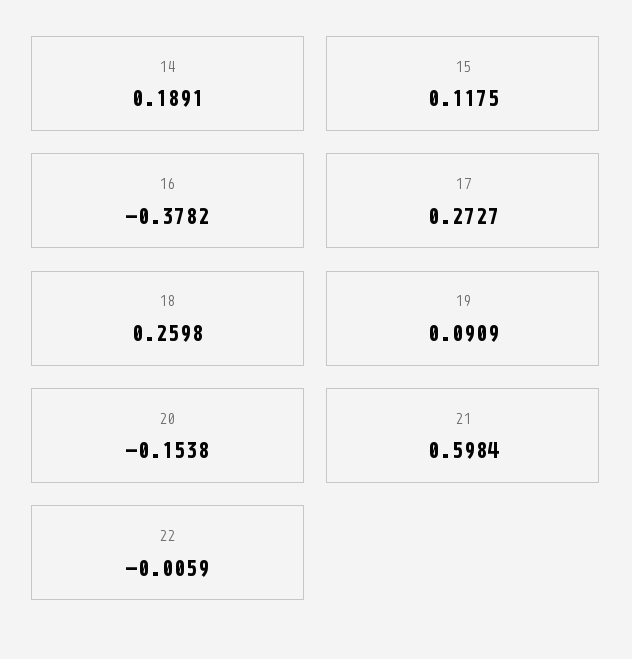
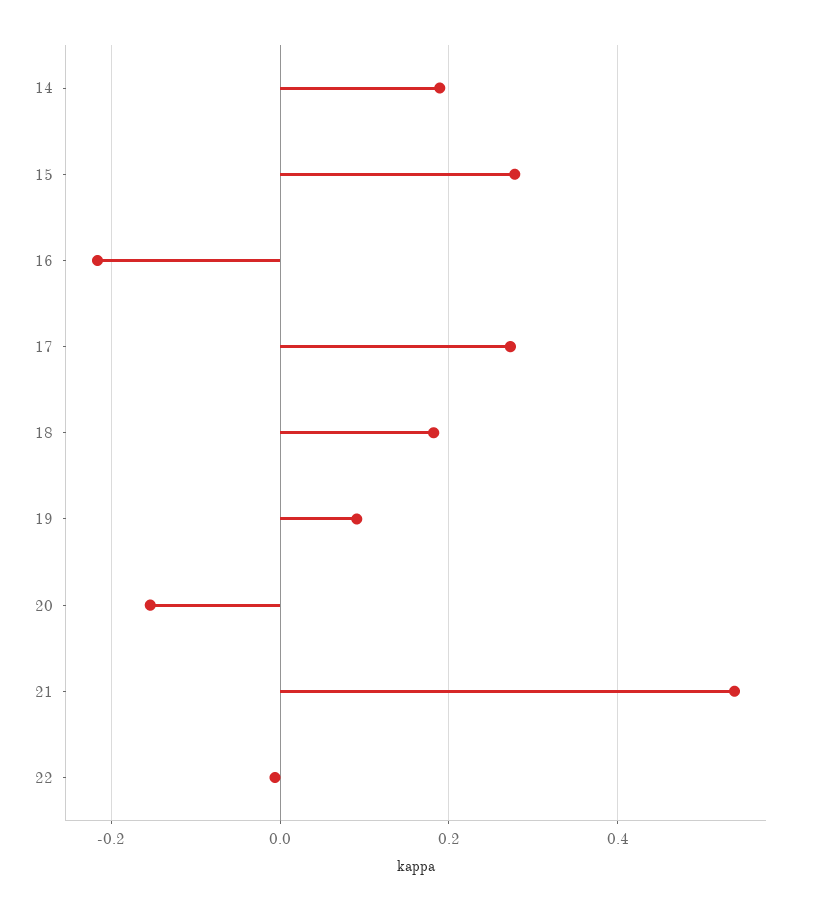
  {
    "14": 0.1891,
-   "15": 0.1175,
+   "15": 0.28,
-   "16": -0.3782,
+   "16": -0.22,
    "17": 0.2727,
-   "18": 0.2598,
+   "18": 0.18,
    "19": 0.0909,
    "20": -0.1538,
-   "21": 0.5984,
+   "21": 0.54,
    "22": -0.0059
  }

